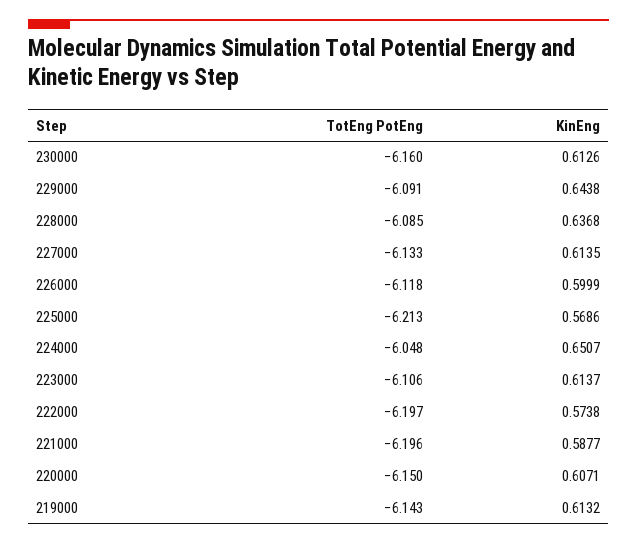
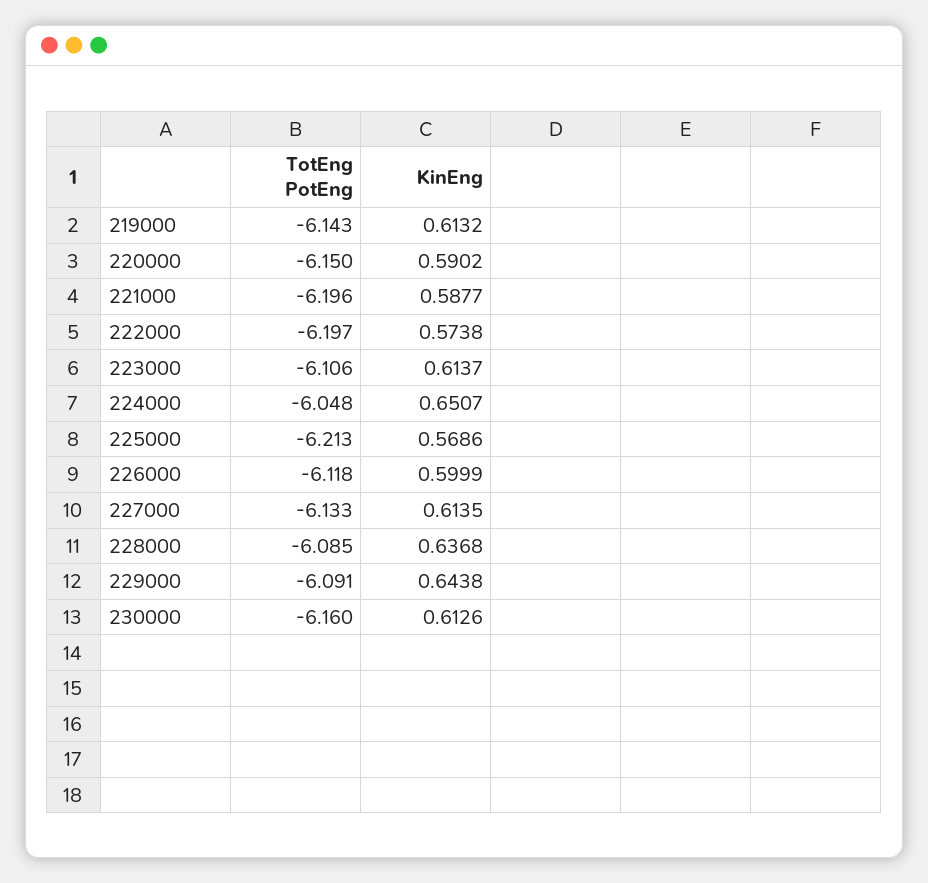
  {
    "TotEng PotEng": {
      "230000": -6.16,
      "229000": -6.091,
      "228000": -6.085,
      "227000": -6.133,
      "226000": -6.118,
      "225000": -6.213,
      "224000": -6.048,
      "223000": -6.106,
      "222000": -6.197,
      "221000": -6.196,
      "220000": -6.15,
      "219000": -6.143
    },
    "KinEng": {
      "230000": 0.6126,
      "229000": 0.6438,
      "228000": 0.6368,
      "227000": 0.6135,
      "226000": 0.5999,
      "225000": 0.5686,
      "224000": 0.6507,
      "223000": 0.6137,
      "222000": 0.5738,
      "221000": 0.5877,
-     "220000": 0.6071,
+     "220000": 0.5902,
      "219000": 0.6132
    }
  }

